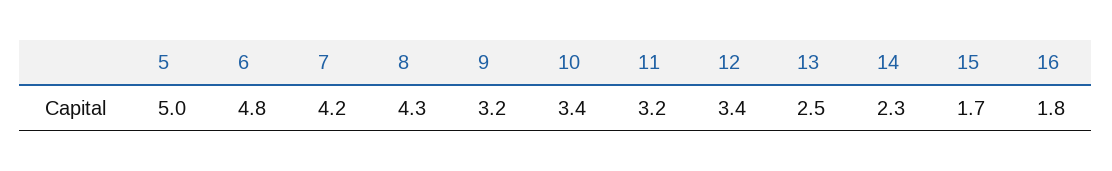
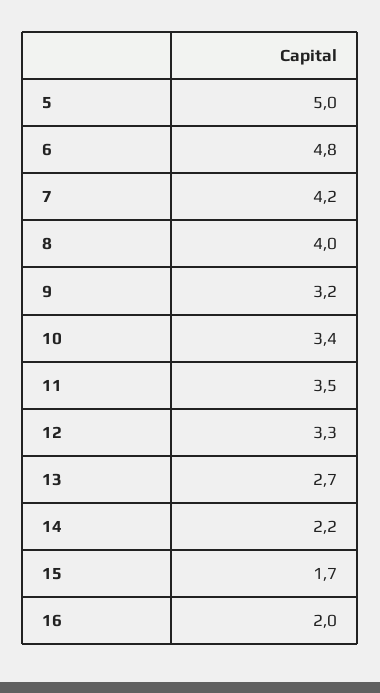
  {
    "5": 5,
    "6": 4.8,
    "7": 4.2,
-   "8": 4.3,
+   "8": 4,
    "9": 3.2,
    "10": 3.4,
-   "11": 3.2,
+   "11": 3.5,
-   "12": 3.4,
+   "12": 3.3,
-   "13": 2.5,
+   "13": 2.7,
-   "14": 2.3,
+   "14": 2.2,
    "15": 1.7,
-   "16": 1.8
+   "16": 2
  }

